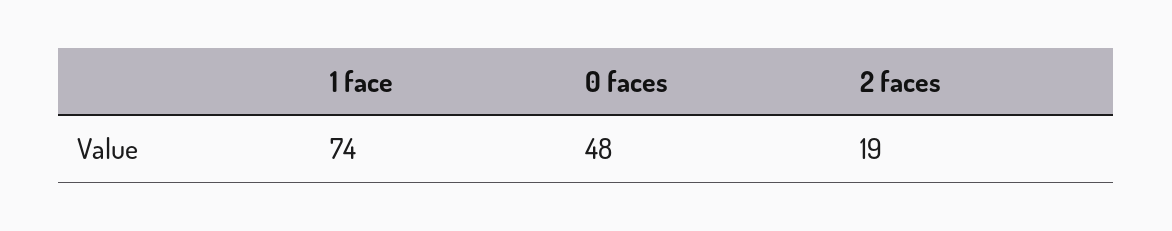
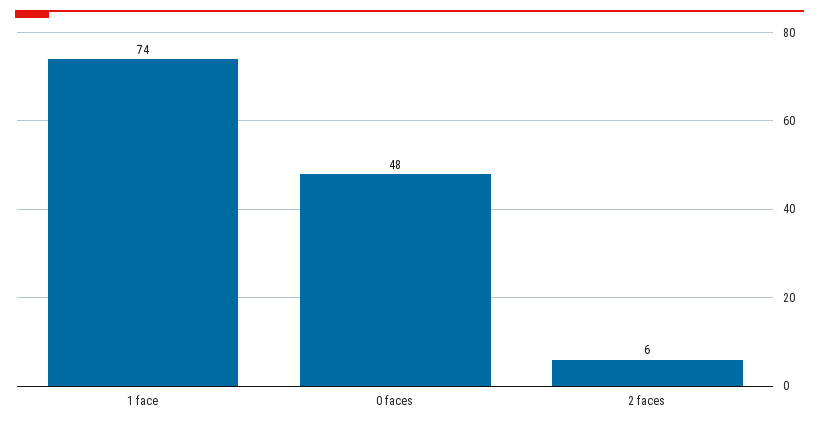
  {
    "1 face": 74,
    "0 faces": 48,
-   "2 faces": 19
+   "2 faces": 6
  }

